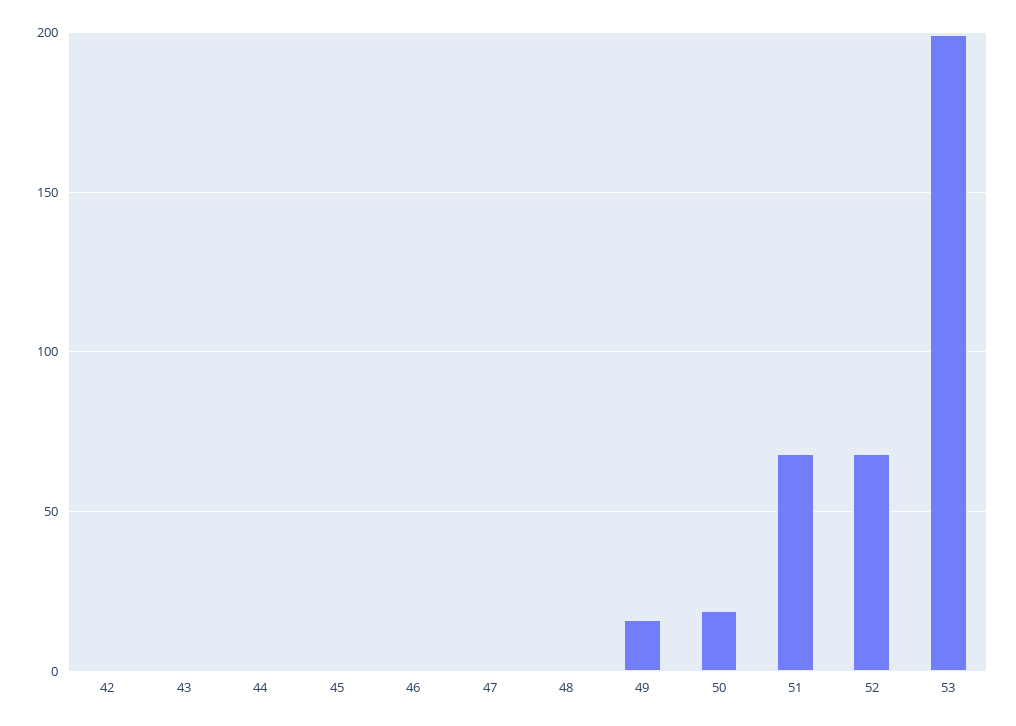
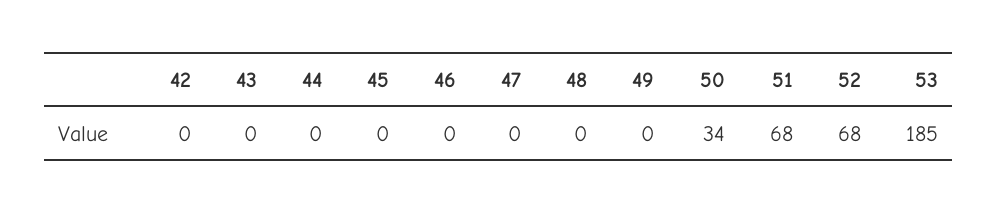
  {
    "42": 0,
    "43": 0,
    "44": 0,
    "45": 0,
    "46": 0,
    "47": 0,
    "48": 0,
-   "49": 15,
+   "49": 0,
-   "50": 20,
+   "50": 34,
    "51": 68,
    "52": 68,
-   "53": 200
+   "53": 185
  }

